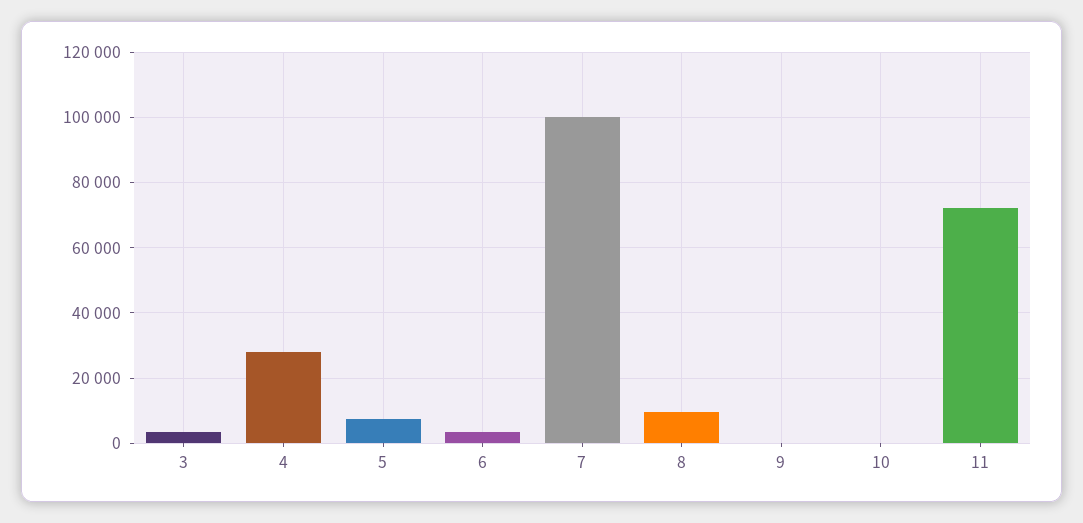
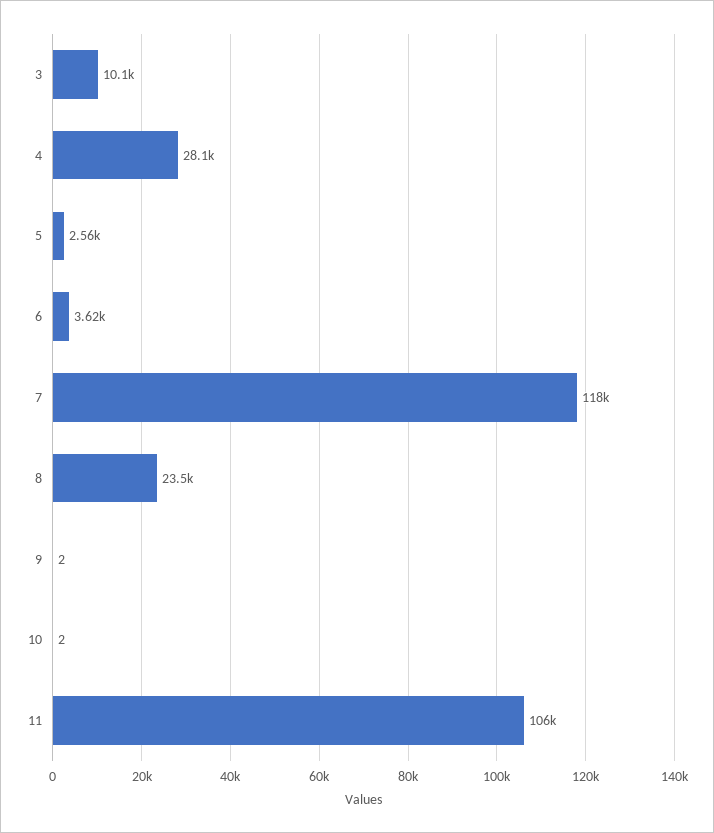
  {
-   "3": 4000,
+   "3": 10100,
    "4": 28100,
-   "5": 8000,
+   "5": 2560,
    "6": 3620,
-   "7": 100000,
+   "7": 118000,
-   "8": 10000,
+   "8": 23500,
    "9": 2,
    "10": 2,
-   "11": 72000
+   "11": 106000
  }

